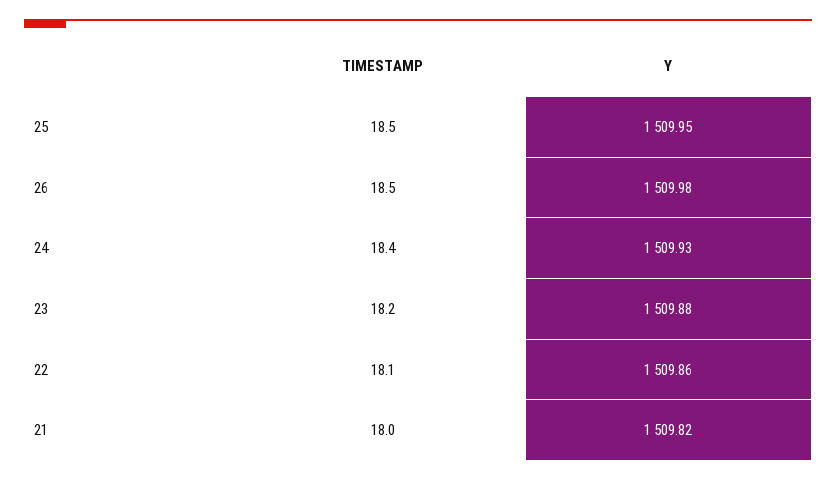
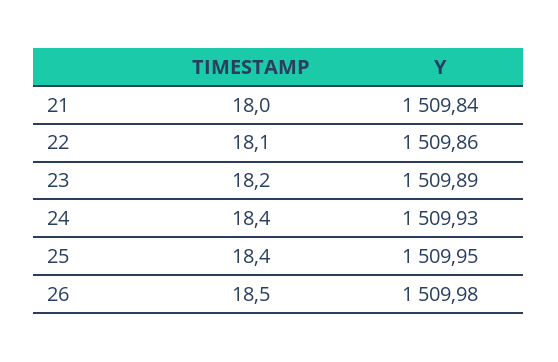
  {
    "TIMESTAMP": {
-     "25": 18.5,
+     "25": 18.4,
      "26": 18.5,
      "24": 18.4,
      "23": 18.2,
      "22": 18.1,
      "21": 18
    },
    "Y": {
      "25": 1509.95,
      "26": 1509.98,
      "24": 1509.93,
-     "23": 1509.88,
+     "23": 1509.89,
      "22": 1509.86,
-     "21": 1509.82
+     "21": 1509.84
    }
  }

